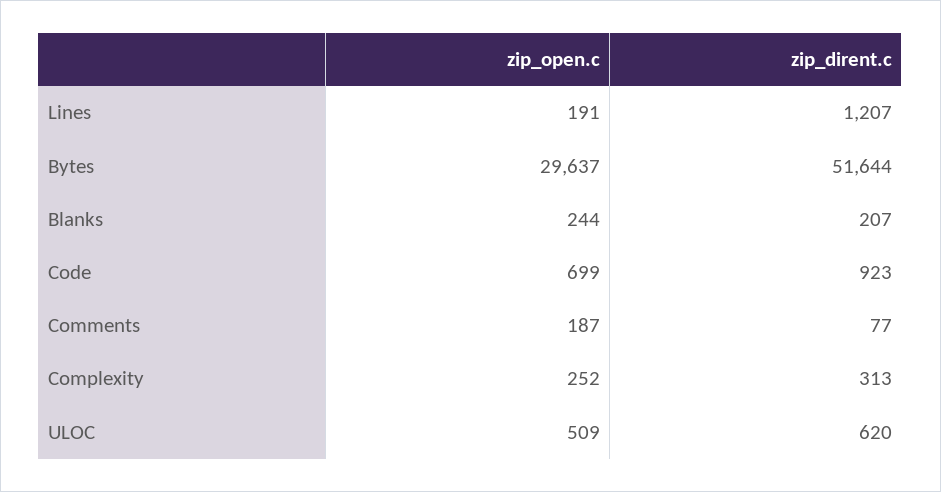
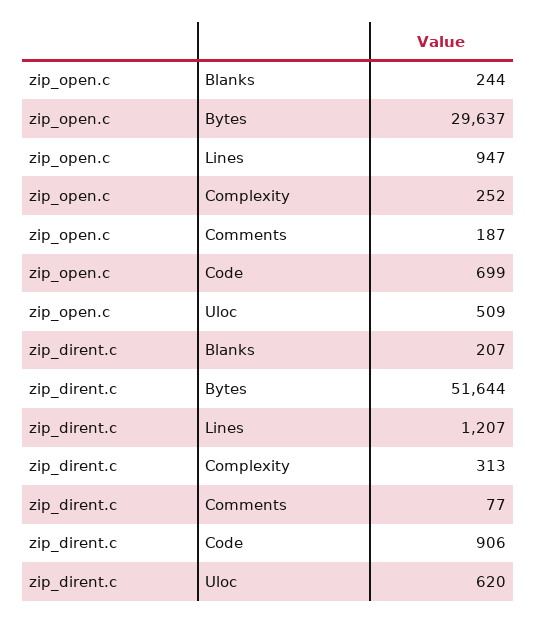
  {
    "zip_open.c": {
-     "Lines": 191,
+     "Lines": 947,
      "Bytes": 29637,
      "Blanks": 244,
      "Code": 699,
      "Comments": 187,
      "Complexity": 252,
      "ULOC": 509
    },
    "zip_dirent.c": {
      "Lines": 1207,
      "Bytes": 51644,
      "Blanks": 207,
-     "Code": 923,
+     "Code": 906,
      "Comments": 77,
      "Complexity": 313,
      "ULOC": 620
    }
  }

